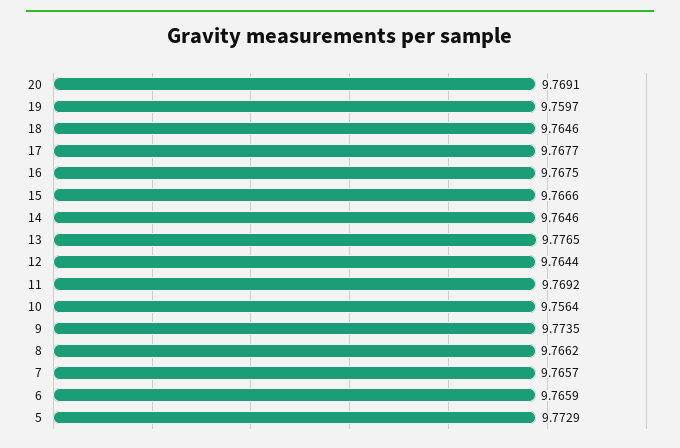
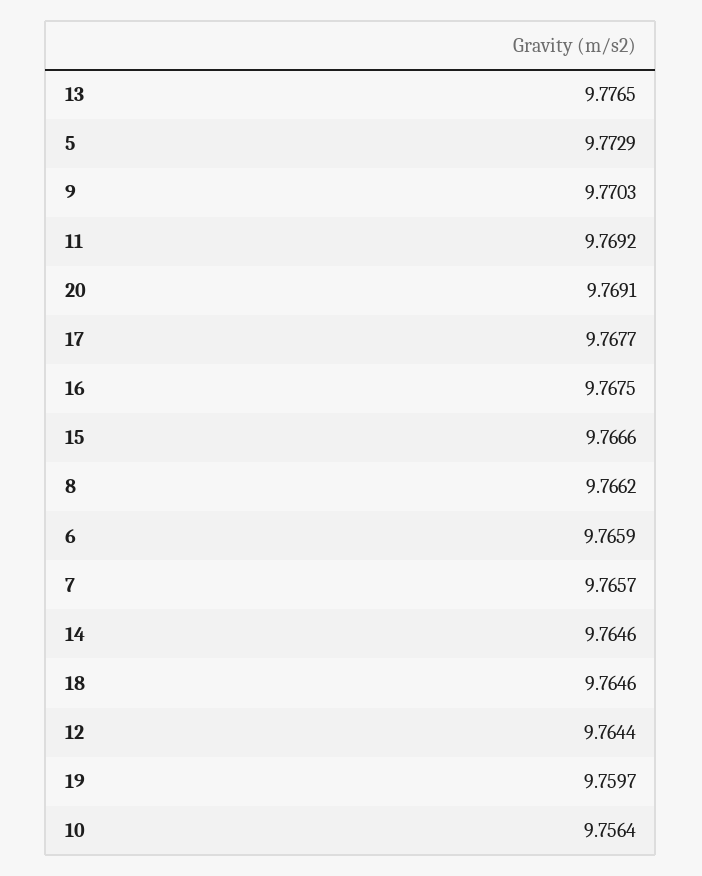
  {
    "20": 9.7691,
    "19": 9.7597,
    "18": 9.7646,
    "17": 9.7677,
    "16": 9.7675,
    "15": 9.7666,
    "14": 9.7646,
    "13": 9.7765,
    "12": 9.7644,
    "11": 9.7692,
    "10": 9.7564,
-   "9": 9.7735,
+   "9": 9.7703,
    "8": 9.7662,
    "7": 9.7657,
    "6": 9.7659,
    "5": 9.7729
  }

